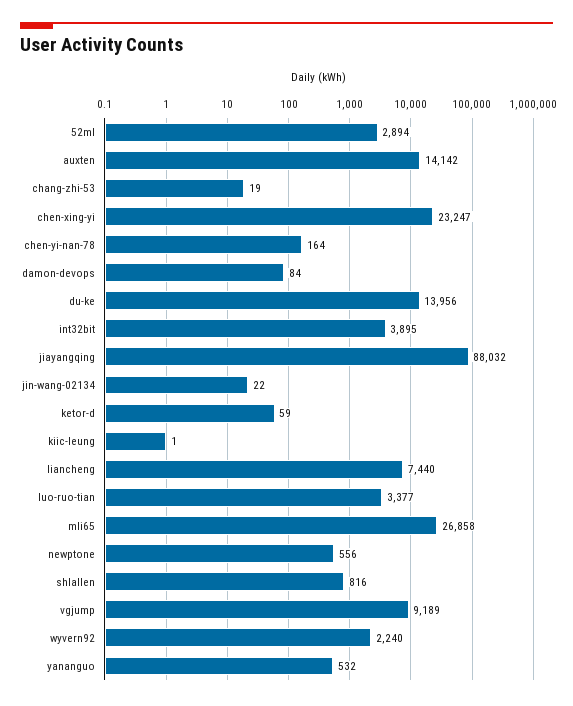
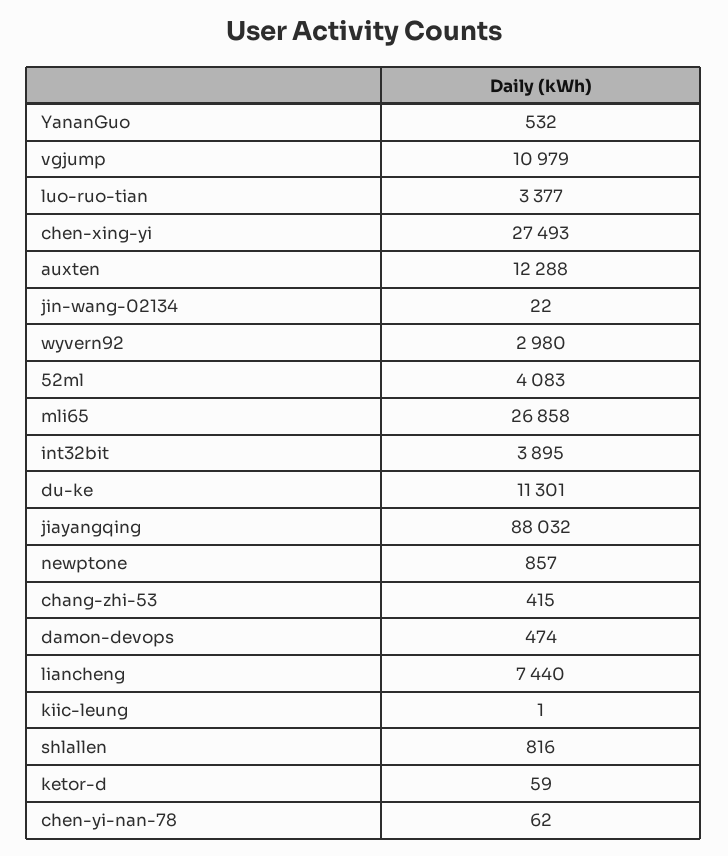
  {
-   "52ml": 2894,
+   "52ml": 4083,
-   "auxten": 14142,
+   "auxten": 12288,
-   "chang-zhi-53": 19,
+   "chang-zhi-53": 415,
-   "chen-xing-yi": 23247,
+   "chen-xing-yi": 27493,
-   "chen-yi-nan-78": 164,
+   "chen-yi-nan-78": 62,
-   "damon-devops": 84,
+   "damon-devops": 474,
-   "du-ke": 13956,
+   "du-ke": 11301,
    "int32bit": 3895,
    "jiayangqing": 88032,
    "jin-wang-02134": 22,
    "ketor-d": 59,
    "kiic-leung": 1,
    "liancheng": 7440,
    "luo-ruo-tian": 3377,
    "mli65": 26858,
-   "newptone": 556,
+   "newptone": 857,
    "shlallen": 816,
-   "vgjump": 9189,
+   "vgjump": 10979,
-   "wyvern92": 2240,
+   "wyvern92": 2980,
    "yananguo": 532
  }

